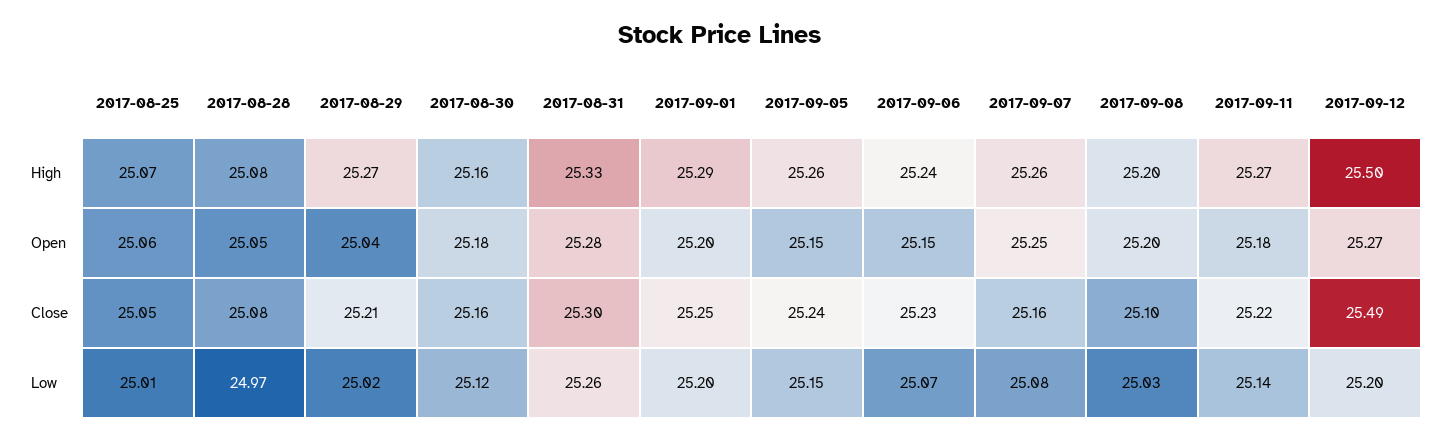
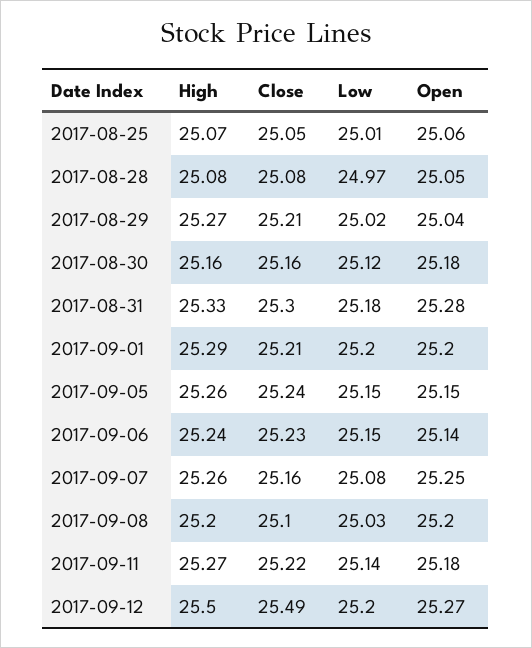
  {
    "2017-08-25": {
      "High": 25.07,
      "Open": 25.06,
      "Close": 25.05,
      "Low": 25.01
    },
    "2017-08-28": {
      "High": 25.08,
      "Open": 25.05,
      "Close": 25.08,
      "Low": 24.97
    },
    "2017-08-29": {
      "High": 25.27,
      "Open": 25.04,
      "Close": 25.21,
      "Low": 25.02
    },
    "2017-08-30": {
      "High": 25.16,
      "Open": 25.18,
      "Close": 25.16,
      "Low": 25.12
    },
    "2017-08-31": {
      "High": 25.33,
      "Open": 25.28,
      "Close": 25.3,
-     "Low": 25.26
+     "Low": 25.18
    },
    "2017-09-01": {
      "High": 25.29,
      "Open": 25.2,
-     "Close": 25.25,
+     "Close": 25.21,
      "Low": 25.2
    },
    "2017-09-05": {
      "High": 25.26,
      "Open": 25.15,
      "Close": 25.24,
      "Low": 25.15
    },
    "2017-09-06": {
      "High": 25.24,
-     "Open": 25.15,
+     "Open": 25.14,
      "Close": 25.23,
-     "Low": 25.07
+     "Low": 25.15
    },
    "2017-09-07": {
      "High": 25.26,
      "Open": 25.25,
      "Close": 25.16,
      "Low": 25.08
    },
    "2017-09-08": {
      "High": 25.2,
      "Open": 25.2,
      "Close": 25.1,
      "Low": 25.03
    },
    "2017-09-11": {
      "High": 25.27,
      "Open": 25.18,
      "Close": 25.22,
      "Low": 25.14
    },
    "2017-09-12": {
      "High": 25.5,
      "Open": 25.27,
      "Close": 25.49,
      "Low": 25.2
    }
  }

